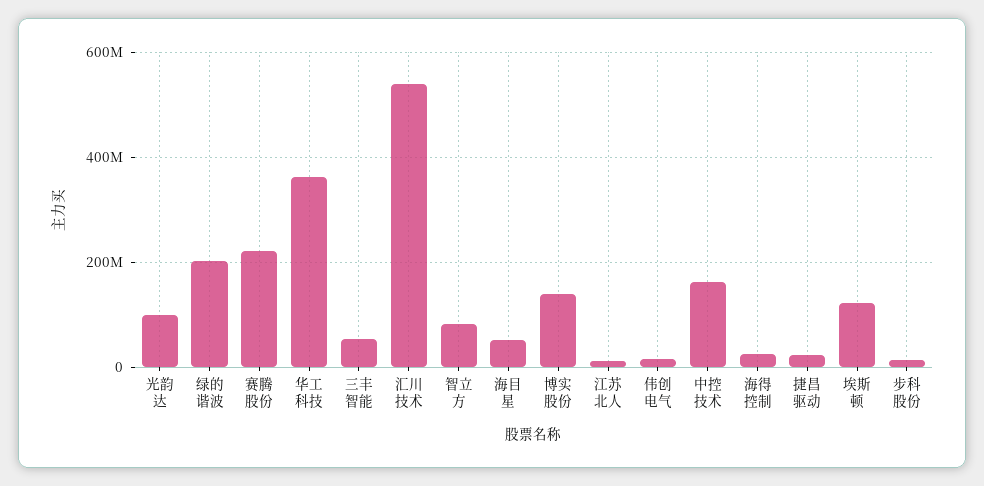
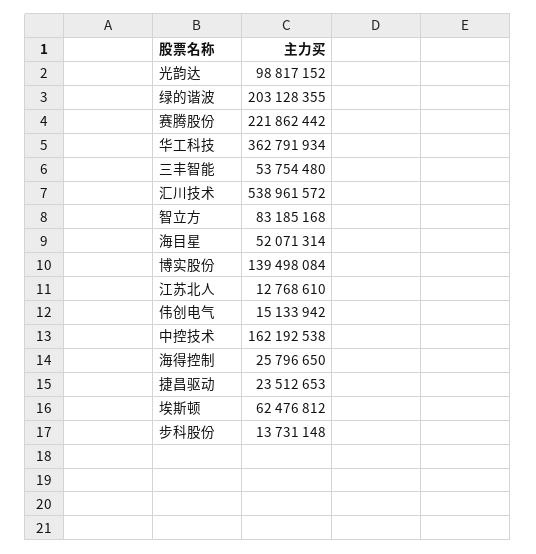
  {
    "光韵达": 98817152,
    "绿的谐波": 203128355,
    "赛腾股份": 221862442,
    "华工科技": 362791934,
    "三丰智能": 53754480,
    "汇川技术": 538961572,
    "智立方": 83185168,
    "海目星": 52071314,
    "博实股份": 139498084,
    "江苏北人": 12768610,
    "伟创电气": 15133942,
    "中控技术": 162192538,
    "海得控制": 25796650,
    "捷昌驱动": 23512653,
-   "埃斯顿": 120000000,
+   "埃斯顿": 62476812,
    "步科股份": 13731148
  }

